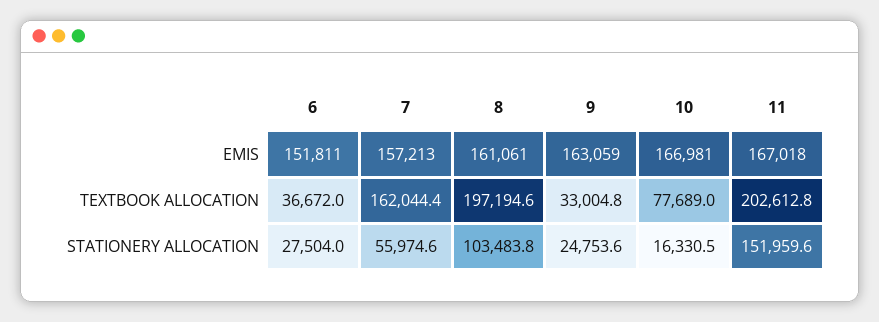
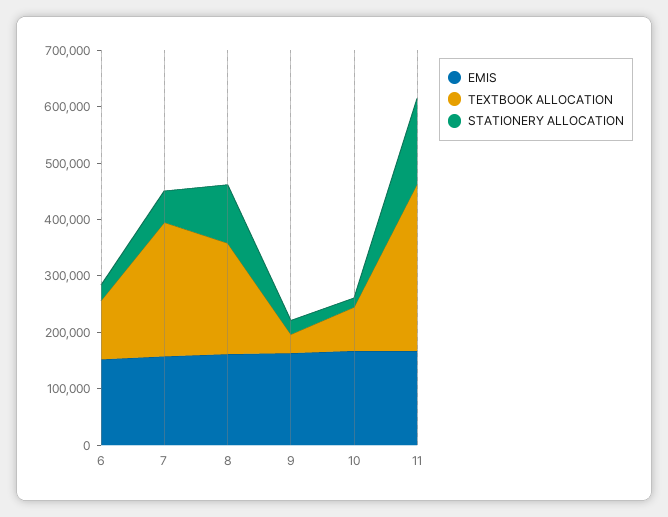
  {
    "EMIS": {
      "6": 151811,
      "7": 157213,
      "8": 161061,
      "9": 163059,
      "10": 166981,
      "11": 167018
    },
    "TEXTBOOK ALLOCATION": {
-     "6": 36672,
+     "6": 100000,
-     "7": 162044.4,
+     "7": 240000,
      "8": 197194.6,
      "9": 33004.8,
      "10": 77689,
-     "11": 202612.8
+     "11": 300000
    },
    "STATIONERY ALLOCATION": {
      "6": 27504,
      "7": 55974.6,
      "8": 103483.8,
      "9": 24753.6,
      "10": 16330.5,
      "11": 151959.6
    }
  }

